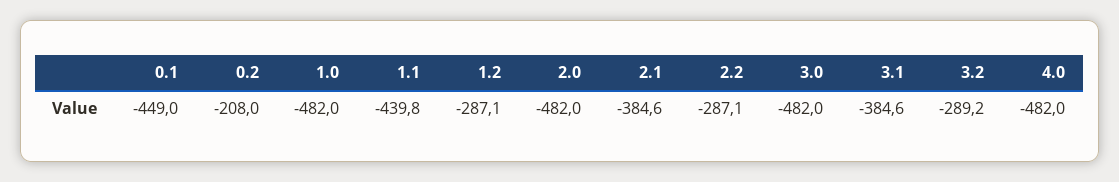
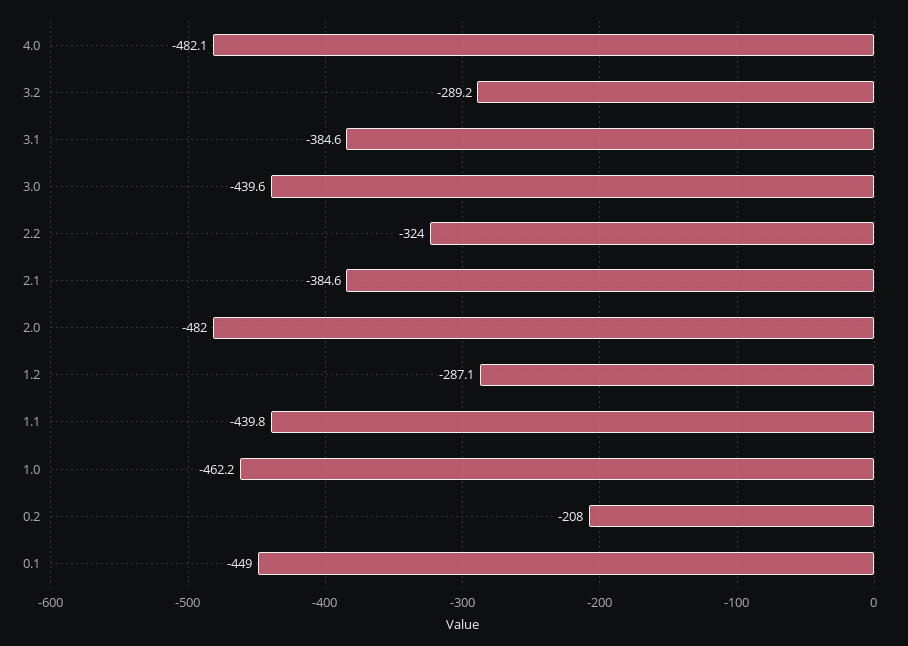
  {
    "0.1": -449,
    "0.2": -208,
-   "1.0": -482,
+   "1.0": -462.2,
    "1.1": -439.8,
    "1.2": -287.1,
    "2.0": -482,
    "2.1": -384.6,
-   "2.2": -287.1,
+   "2.2": -324,
-   "3.0": -482,
+   "3.0": -439.6,
    "3.1": -384.6,
    "3.2": -289.2,
-   "4.0": -482
+   "4.0": -482.1
  }

